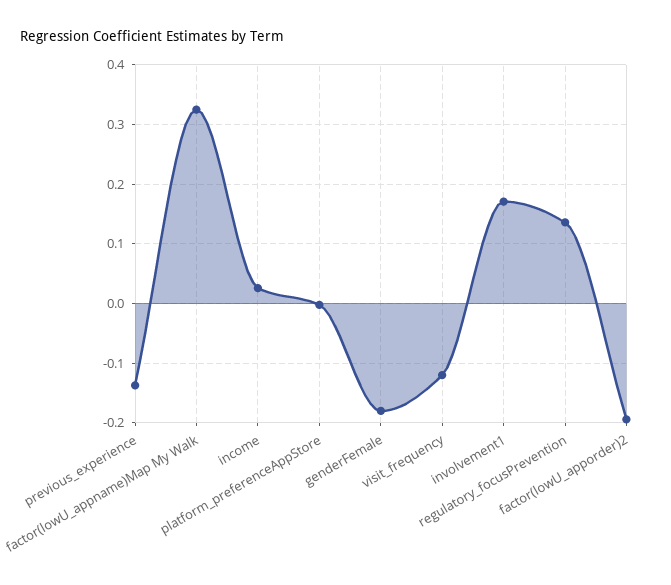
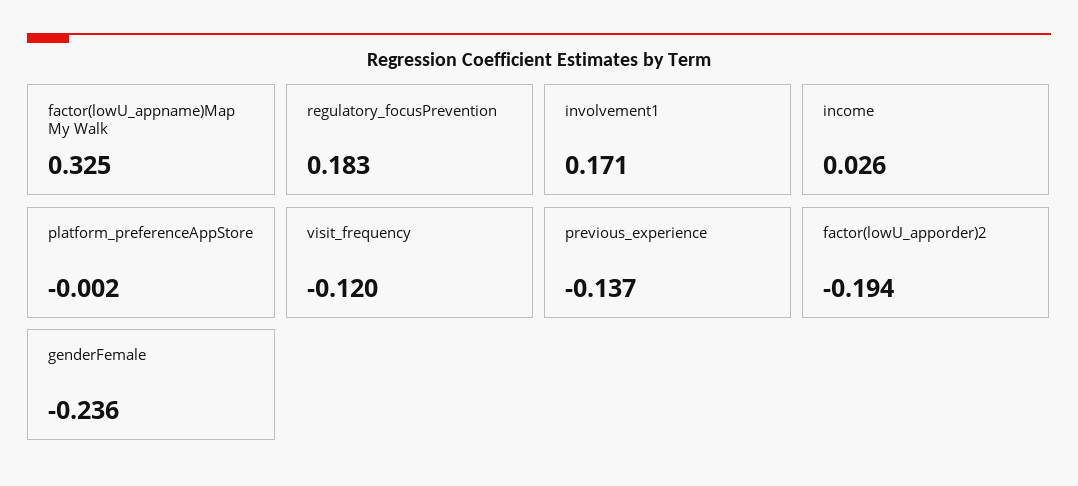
  {
    "previous_experience": -0.137,
    "factor(lowU_appname)Map My Walk": 0.325,
    "income": 0.026,
    "platform_preferenceAppStore": -0.002,
-   "genderFemale": -0.18,
+   "genderFemale": -0.236,
    "visit_frequency": -0.12,
    "involvement1": 0.171,
-   "regulatory_focusPrevention": 0.14,
+   "regulatory_focusPrevention": 0.183,
    "factor(lowU_apporder)2": -0.194
  }

